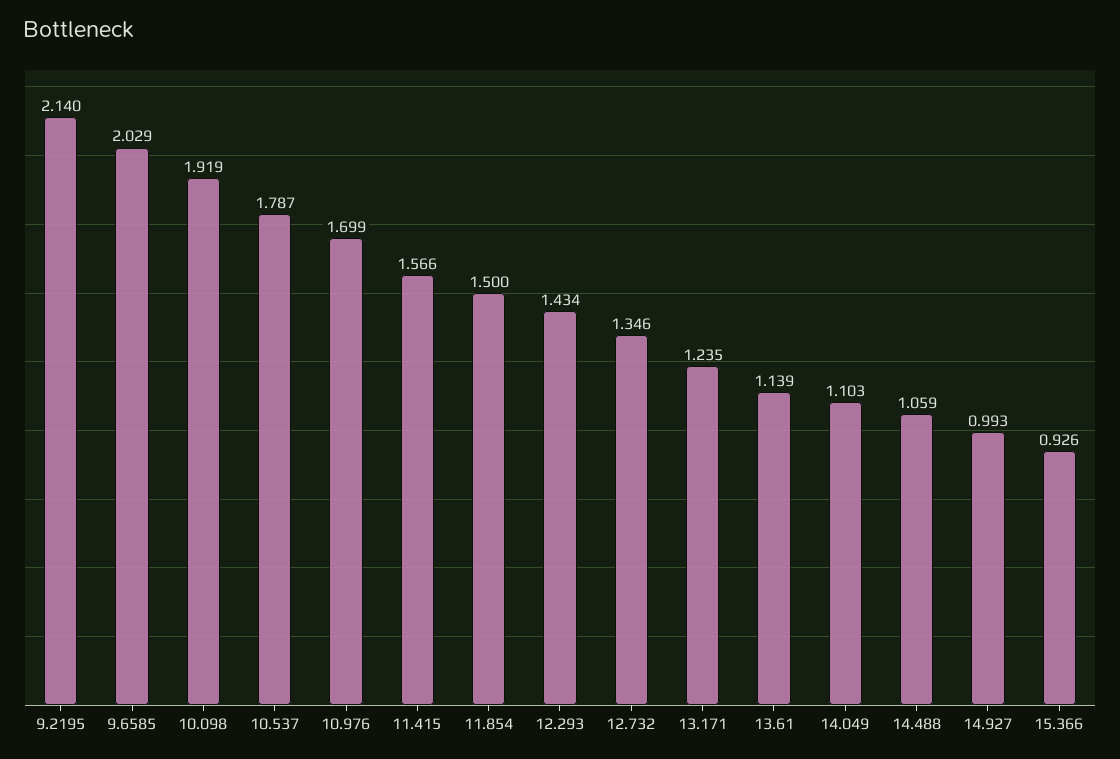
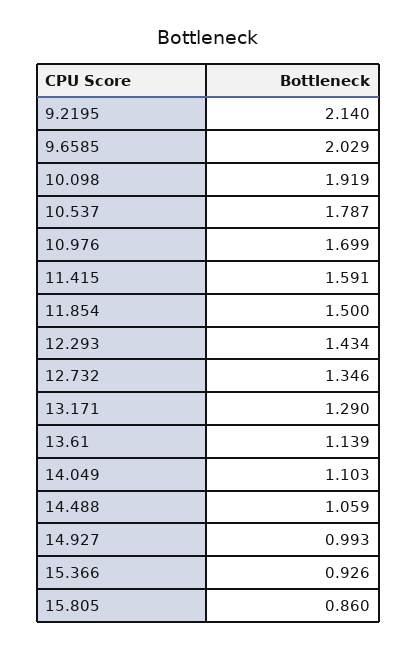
  {
    "9.2195": 2.14,
    "9.6585": 2.029,
    "10.098": 1.919,
    "10.537": 1.787,
    "10.976": 1.699,
-   "11.415": 1.566,
+   "11.415": 1.591,
    "11.854": 1.5,
    "12.293": 1.434,
    "12.732": 1.346,
-   "13.171": 1.235,
+   "13.171": 1.29,
    "13.61": 1.139,
    "14.049": 1.103,
    "14.488": 1.059,
    "14.927": 0.993,
-   "15.366": 0.926
+   "15.366": 0.926,
+   "15.805": 0.86
  }

